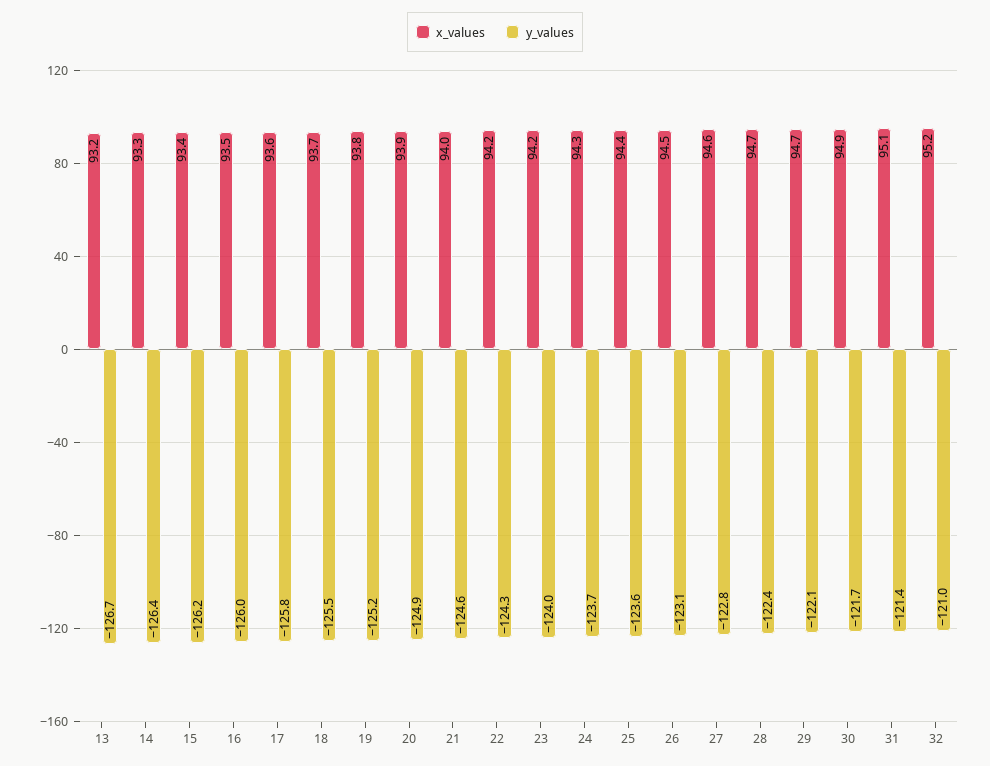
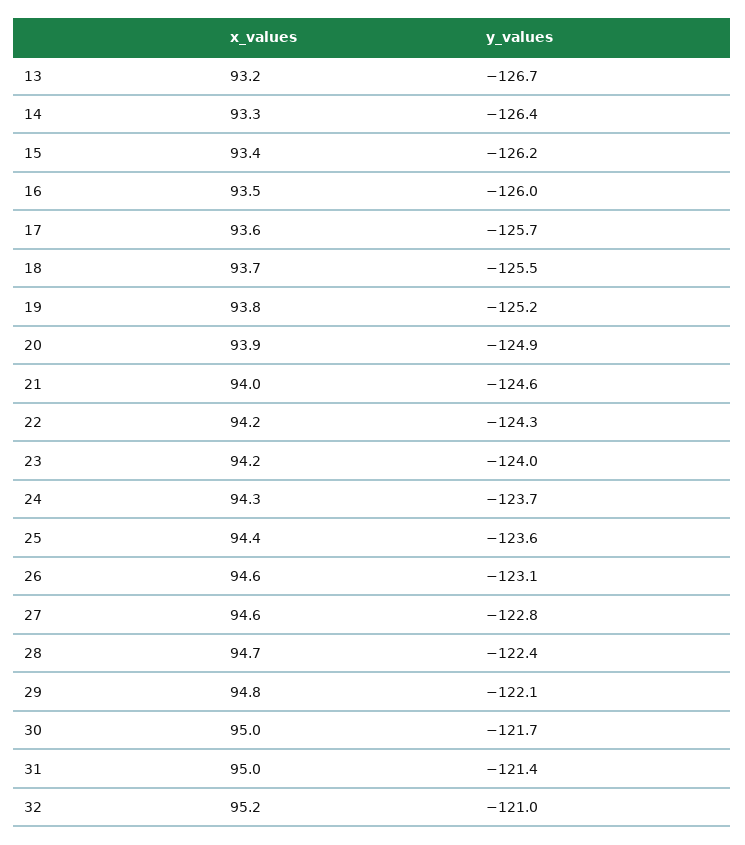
  {
    "x_values": {
      "13": 93.2,
      "14": 93.3,
      "15": 93.4,
      "16": 93.5,
      "17": 93.6,
      "18": 93.7,
      "19": 93.8,
      "20": 93.9,
      "21": 94,
      "22": 94.2,
      "23": 94.2,
      "24": 94.3,
      "25": 94.4,
-     "26": 94.5,
+     "26": 94.6,
      "27": 94.6,
      "28": 94.7,
-     "29": 94.7,
+     "29": 94.8,
-     "30": 94.9,
+     "30": 95,
-     "31": 95.1,
+     "31": 95,
      "32": 95.2
    },
    "y_values": {
      "13": -126.7,
      "14": -126.4,
      "15": -126.2,
      "16": -126,
-     "17": -125.8,
+     "17": -125.7,
      "18": -125.5,
      "19": -125.2,
      "20": -124.9,
      "21": -124.6,
      "22": -124.3,
      "23": -124,
      "24": -123.7,
      "25": -123.6,
      "26": -123.1,
      "27": -122.8,
      "28": -122.4,
      "29": -122.1,
      "30": -121.7,
      "31": -121.4,
      "32": -121
    }
  }

